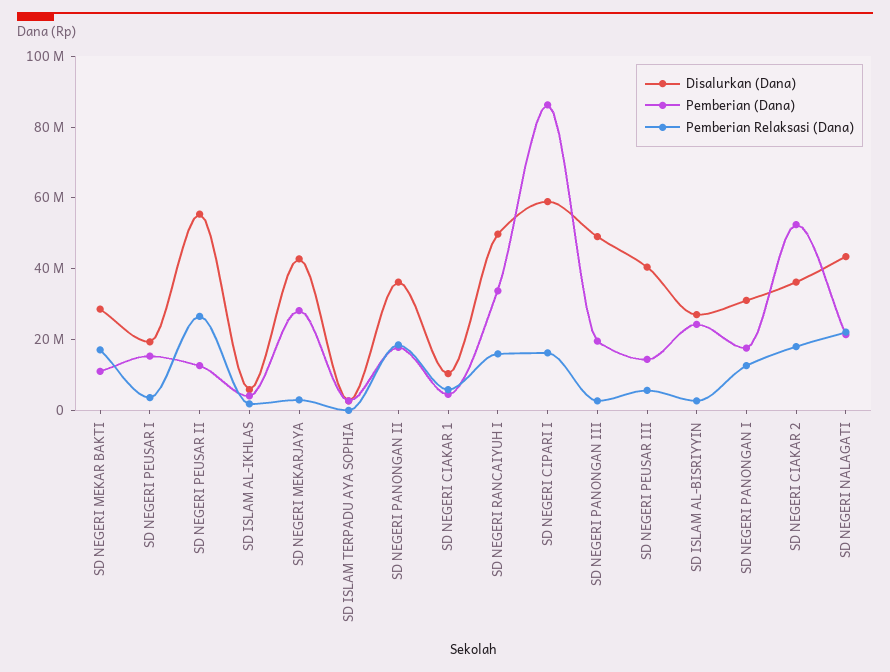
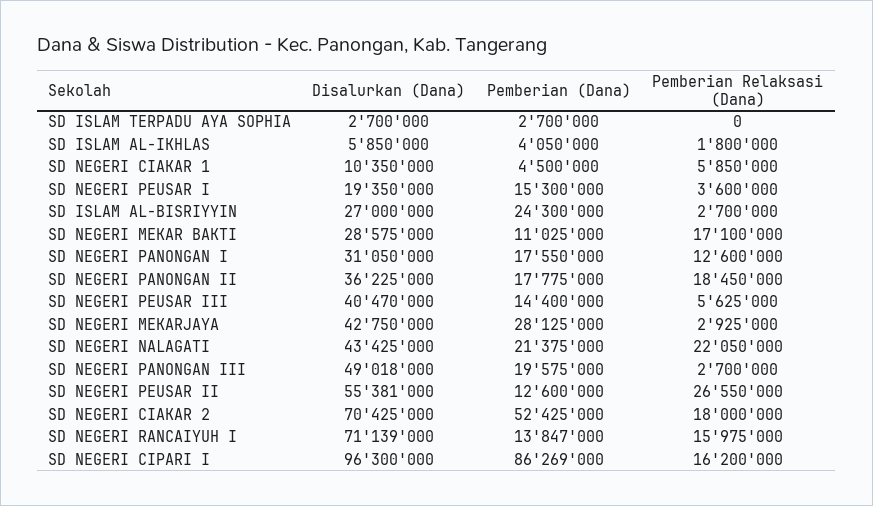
  {
    "Disalurkan (Dana)": {
      "SD NEGERI MEKAR BAKTI": 28575000,
      "SD NEGERI PEUSAR I": 19350000,
      "SD NEGERI PEUSAR II": 55381000,
      "SD ISLAM AL-IKHLAS": 5850000,
      "SD NEGERI MEKARJAYA": 42750000,
      "SD ISLAM TERPADU AYA SOPHIA": 2700000,
      "SD NEGERI PANONGAN II": 36225000,
      "SD NEGERI CIAKAR 1": 10350000,
-     "SD NEGERI RANCAIYUH I": 50000000,
+     "SD NEGERI RANCAIYUH I": 71139000,
-     "SD NEGERI CIPARI I": 60000000,
+     "SD NEGERI CIPARI I": 96300000,
      "SD NEGERI PANONGAN III": 49018000,
      "SD NEGERI PEUSAR III": 40470000,
      "SD ISLAM AL-BISRIYYIN": 27000000,
      "SD NEGERI PANONGAN I": 31050000,
-     "SD NEGERI CIAKAR 2": 35000000,
+     "SD NEGERI CIAKAR 2": 70425000,
      "SD NEGERI NALAGATI": 43425000
    },
    "Pemberian (Dana)": {
      "SD NEGERI MEKAR BAKTI": 11025000,
      "SD NEGERI PEUSAR I": 15300000,
      "SD NEGERI PEUSAR II": 12600000,
      "SD ISLAM AL-IKHLAS": 4050000,
      "SD NEGERI MEKARJAYA": 28125000,
      "SD ISLAM TERPADU AYA SOPHIA": 2700000,
      "SD NEGERI PANONGAN II": 17775000,
      "SD NEGERI CIAKAR 1": 4500000,
-     "SD NEGERI RANCAIYUH I": 35000000,
+     "SD NEGERI RANCAIYUH I": 13847000,
      "SD NEGERI CIPARI I": 86269000,
      "SD NEGERI PANONGAN III": 19575000,
      "SD NEGERI PEUSAR III": 14400000,
      "SD ISLAM AL-BISRIYYIN": 24300000,
      "SD NEGERI PANONGAN I": 17550000,
      "SD NEGERI CIAKAR 2": 52425000,
      "SD NEGERI NALAGATI": 21375000
    },
    "Pemberian Relaksasi (Dana)": {
      "SD NEGERI MEKAR BAKTI": 17100000,
      "SD NEGERI PEUSAR I": 3600000,
      "SD NEGERI PEUSAR II": 26550000,
      "SD ISLAM AL-IKHLAS": 1800000,
      "SD NEGERI MEKARJAYA": 2925000,
      "SD ISLAM TERPADU AYA SOPHIA": 0,
      "SD NEGERI PANONGAN II": 18450000,
      "SD NEGERI CIAKAR 1": 5850000,
      "SD NEGERI RANCAIYUH I": 15975000,
      "SD NEGERI CIPARI I": 16200000,
      "SD NEGERI PANONGAN III": 2700000,
      "SD NEGERI PEUSAR III": 5625000,
      "SD ISLAM AL-BISRIYYIN": 2700000,
      "SD NEGERI PANONGAN I": 12600000,
      "SD NEGERI CIAKAR 2": 18000000,
      "SD NEGERI NALAGATI": 22050000
    }
  }

